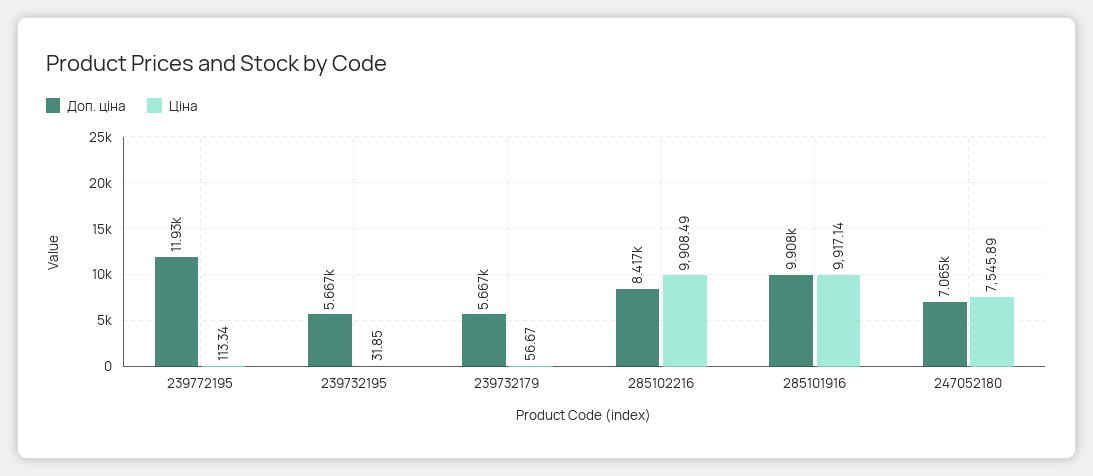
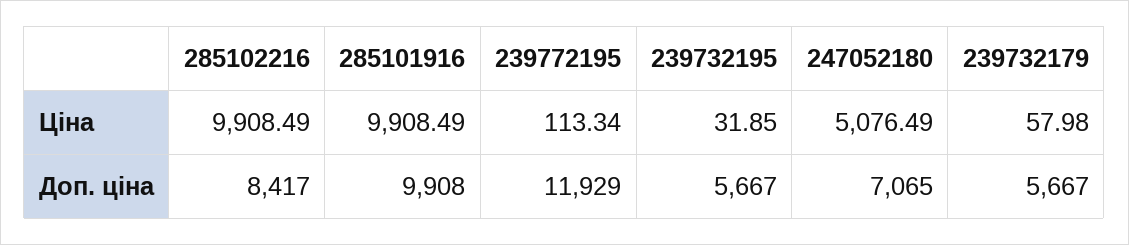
  {
    "Доп. ціна": {
      "239772195": 11929,
      "239732195": 5667,
      "239732179": 5667,
      "285102216": 8417,
      "285101916": 9908,
      "247052180": 7065
    },
    "Ціна": {
      "239772195": 113.34,
      "239732195": 31.85,
-     "239732179": 56.67,
+     "239732179": 57.98,
      "285102216": 9908.49,
-     "285101916": 9917.14,
+     "285101916": 9908.49,
-     "247052180": 7545.89
+     "247052180": 5076.49
    }
  }

